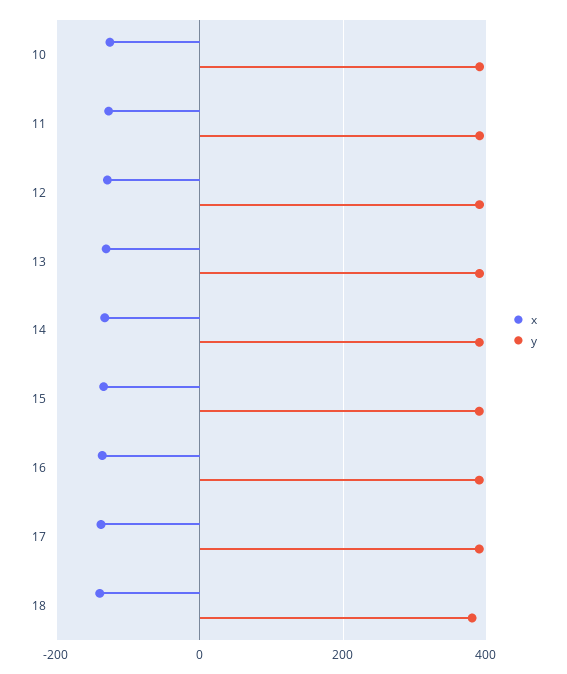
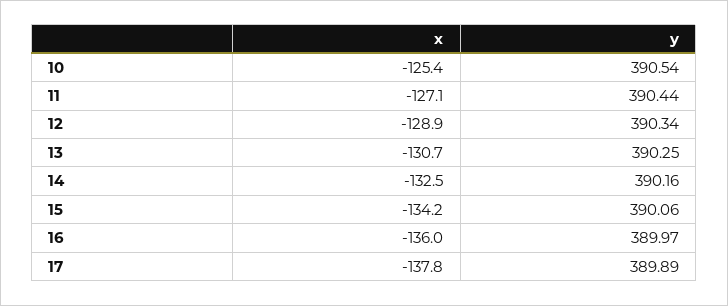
  {
    "x": {
      "10": -125.4,
      "11": -127.1,
      "12": -128.9,
      "13": -130.7,
      "14": -132.5,
      "15": -134.2,
      "16": -136,
-     "17": -137.8,
+     "17": -137.8
-     "18": -140
    },
    "y": {
      "10": 390.54,
      "11": 390.44,
      "12": 390.34,
      "13": 390.25,
      "14": 390.16,
      "15": 390.06,
      "16": 389.97,
-     "17": 389.89,
+     "17": 389.89
-     "18": 380
    }
  }

